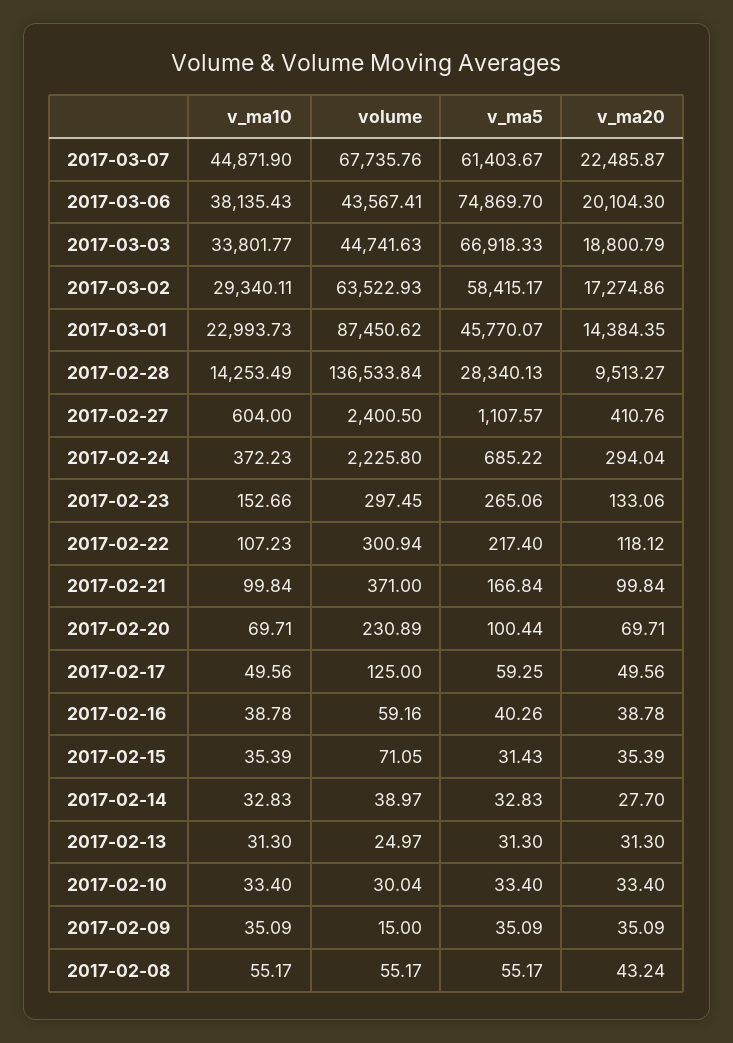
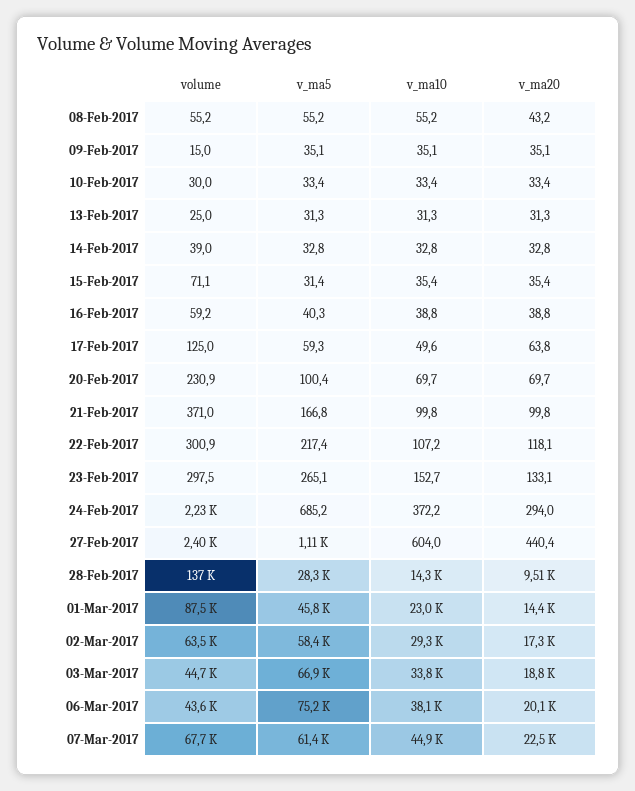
  {
    "v_ma10": {
      "2017-03-07": 44871.9,
      "2017-03-06": 38135.43,
      "2017-03-03": 33801.77,
      "2017-03-02": 29340.11,
      "2017-03-01": 22993.73,
      "2017-02-28": 14253.49,
      "2017-02-27": 604,
      "2017-02-24": 372.23,
      "2017-02-23": 152.66,
      "2017-02-22": 107.23,
      "2017-02-21": 99.84,
      "2017-02-20": 69.71,
      "2017-02-17": 49.56,
      "2017-02-16": 38.78,
      "2017-02-15": 35.39,
      "2017-02-14": 32.83,
      "2017-02-13": 31.3,
      "2017-02-10": 33.4,
      "2017-02-09": 35.09,
      "2017-02-08": 55.17
    },
    "volume": {
      "2017-03-07": 67735.76,
      "2017-03-06": 43567.41,
      "2017-03-03": 44741.63,
      "2017-03-02": 63522.93,
      "2017-03-01": 87450.62,
      "2017-02-28": 136533.84,
      "2017-02-27": 2400.5,
      "2017-02-24": 2225.8,
      "2017-02-23": 297.45,
      "2017-02-22": 300.94,
      "2017-02-21": 371,
      "2017-02-20": 230.89,
      "2017-02-17": 125,
      "2017-02-16": 59.16,
      "2017-02-15": 71.05,
      "2017-02-14": 38.97,
      "2017-02-13": 24.97,
      "2017-02-10": 30.04,
      "2017-02-09": 15,
      "2017-02-08": 55.17
    },
    "v_ma5": {
      "2017-03-07": 61403.67,
-     "2017-03-06": 74869.7,
+     "2017-03-06": 75200,
      "2017-03-03": 66918.33,
      "2017-03-02": 58415.17,
      "2017-03-01": 45770.07,
      "2017-02-28": 28340.13,
      "2017-02-27": 1107.57,
      "2017-02-24": 685.22,
      "2017-02-23": 265.06,
      "2017-02-22": 217.4,
      "2017-02-21": 166.84,
      "2017-02-20": 100.44,
      "2017-02-17": 59.25,
      "2017-02-16": 40.26,
      "2017-02-15": 31.43,
      "2017-02-14": 32.83,
      "2017-02-13": 31.3,
      "2017-02-10": 33.4,
      "2017-02-09": 35.09,
      "2017-02-08": 55.17
    },
    "v_ma20": {
      "2017-03-07": 22485.87,
      "2017-03-06": 20104.3,
      "2017-03-03": 18800.79,
      "2017-03-02": 17274.86,
      "2017-03-01": 14384.35,
      "2017-02-28": 9513.27,
-     "2017-02-27": 410.76,
+     "2017-02-27": 440.4,
      "2017-02-24": 294.04,
      "2017-02-23": 133.06,
      "2017-02-22": 118.12,
      "2017-02-21": 99.84,
      "2017-02-20": 69.71,
-     "2017-02-17": 49.56,
+     "2017-02-17": 63.8,
      "2017-02-16": 38.78,
      "2017-02-15": 35.39,
-     "2017-02-14": 27.7,
+     "2017-02-14": 32.8,
      "2017-02-13": 31.3,
      "2017-02-10": 33.4,
      "2017-02-09": 35.09,
      "2017-02-08": 43.24
    }
  }

